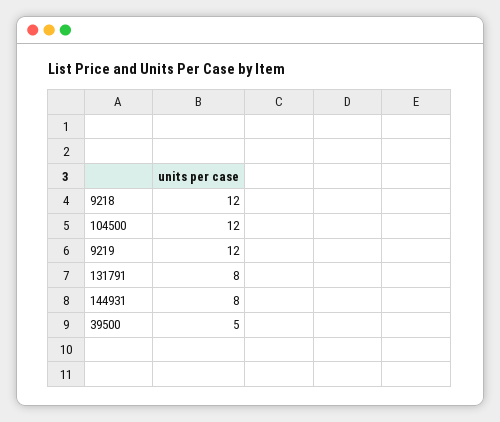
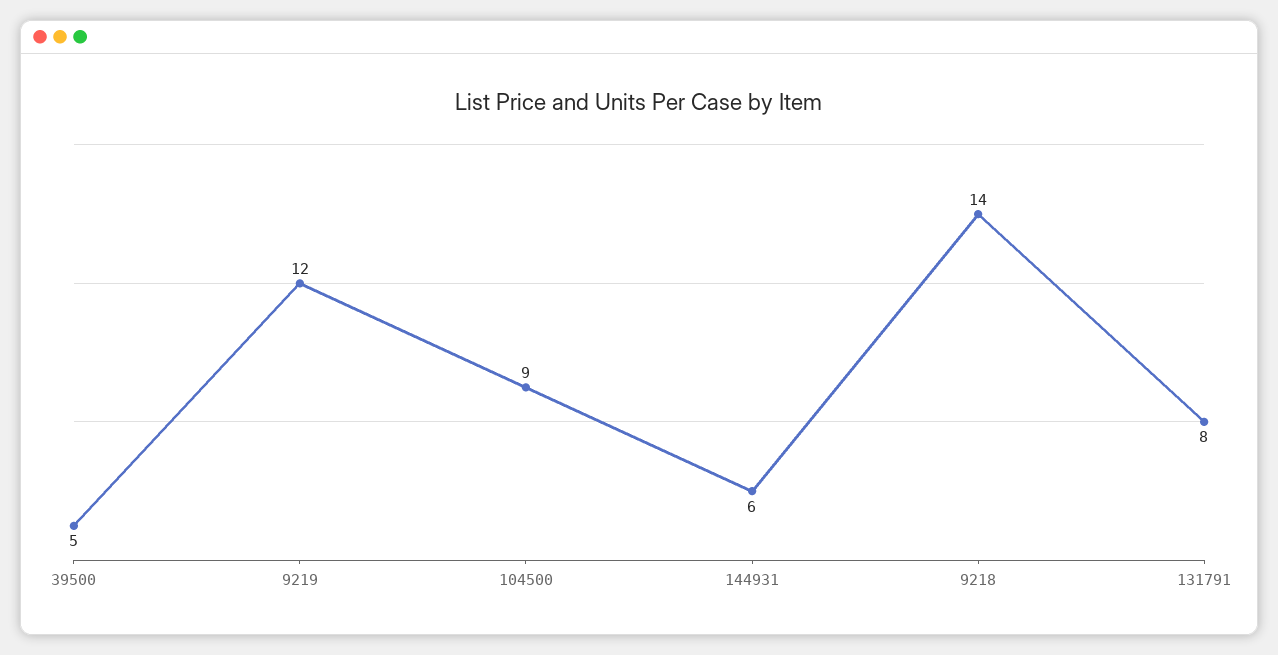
  {
-   "9218": 12,
+   "9218": 14,
-   "104500": 12,
+   "104500": 9,
    "9219": 12,
    "131791": 8,
-   "144931": 8,
+   "144931": 6,
    "39500": 5
  }

